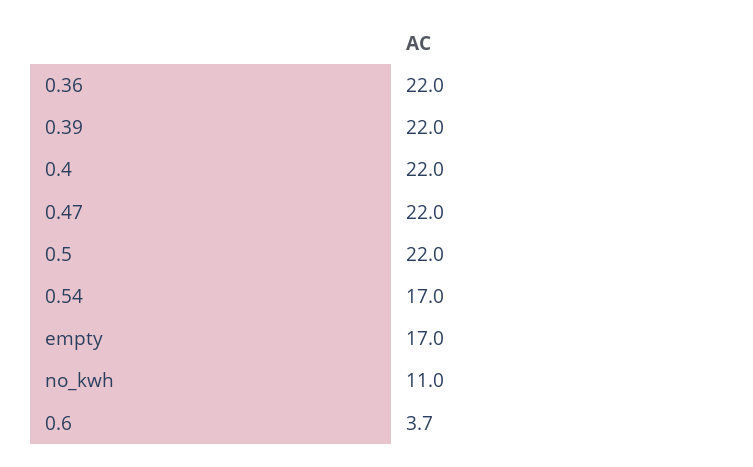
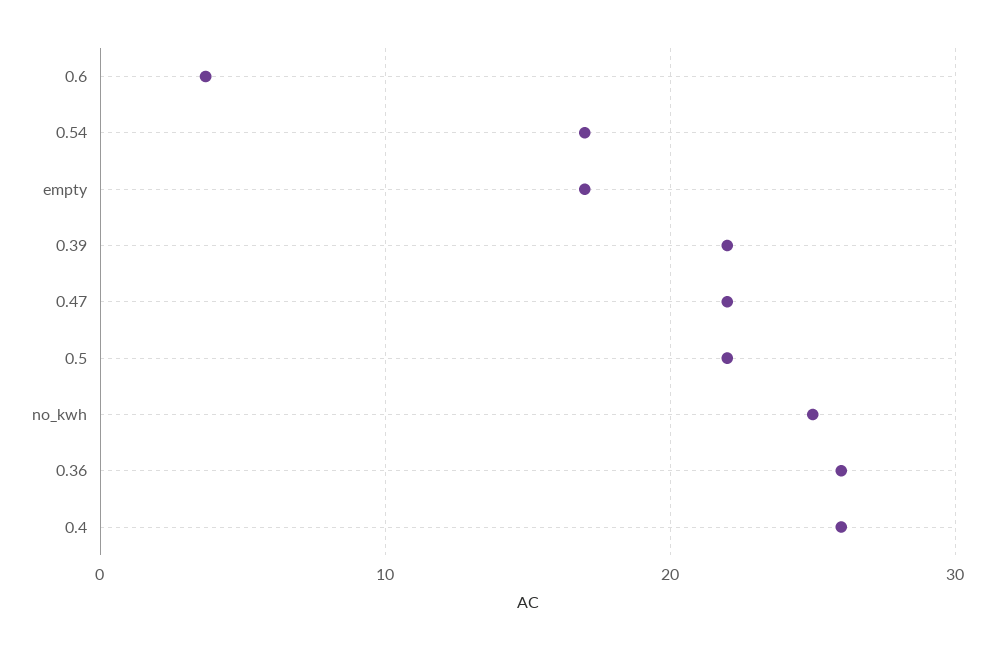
  {
-   "0.36": 22,
+   "0.36": 26,
    "0.39": 22,
-   "0.4": 22,
+   "0.4": 26,
    "0.47": 22,
    "0.5": 22,
    "0.54": 17,
    "empty": 17,
-   "no_kwh": 11,
+   "no_kwh": 25,
    "0.6": 3.7
  }

